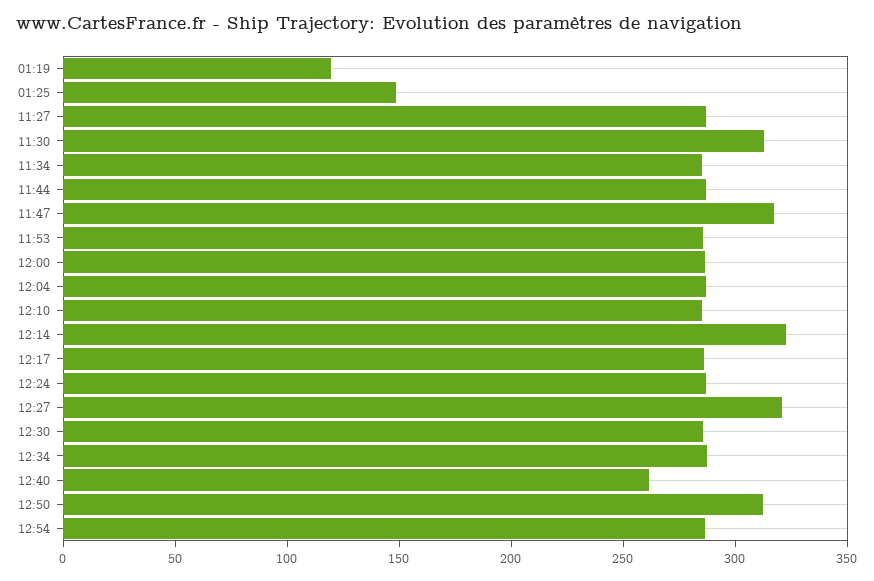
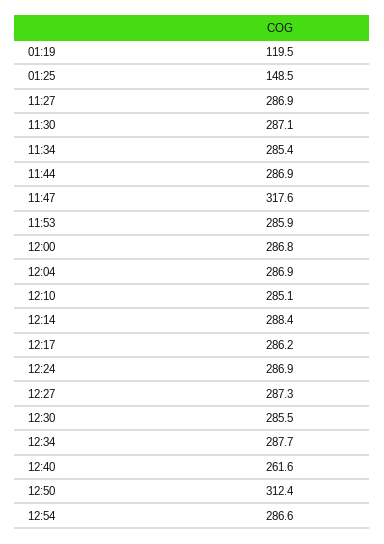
  {
    "01:19": 119.5,
    "01:25": 148.5,
    "11:27": 286.9,
-   "11:30": 310,
+   "11:30": 287.1,
    "11:34": 285.4,
    "11:44": 286.9,
    "11:47": 317.6,
    "11:53": 285.9,
    "12:00": 286.8,
    "12:04": 286.9,
    "12:10": 285.1,
-   "12:14": 320,
+   "12:14": 288.4,
    "12:17": 286.2,
    "12:24": 286.9,
-   "12:27": 320,
+   "12:27": 287.3,
    "12:30": 285.5,
    "12:34": 287.7,
    "12:40": 261.6,
    "12:50": 312.4,
    "12:54": 286.6
  }

